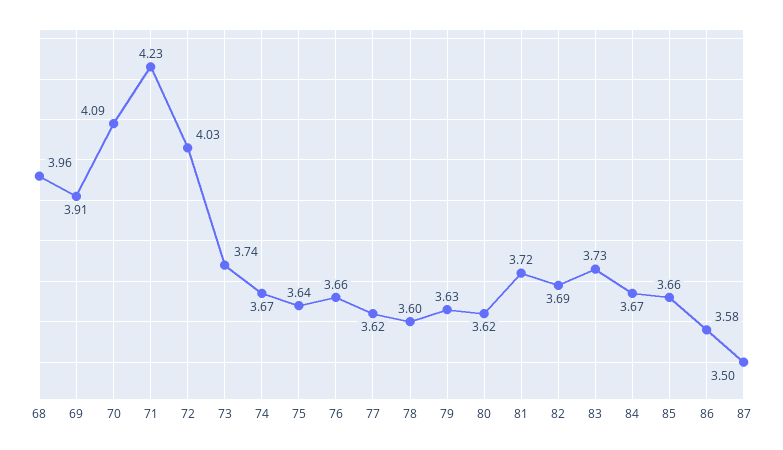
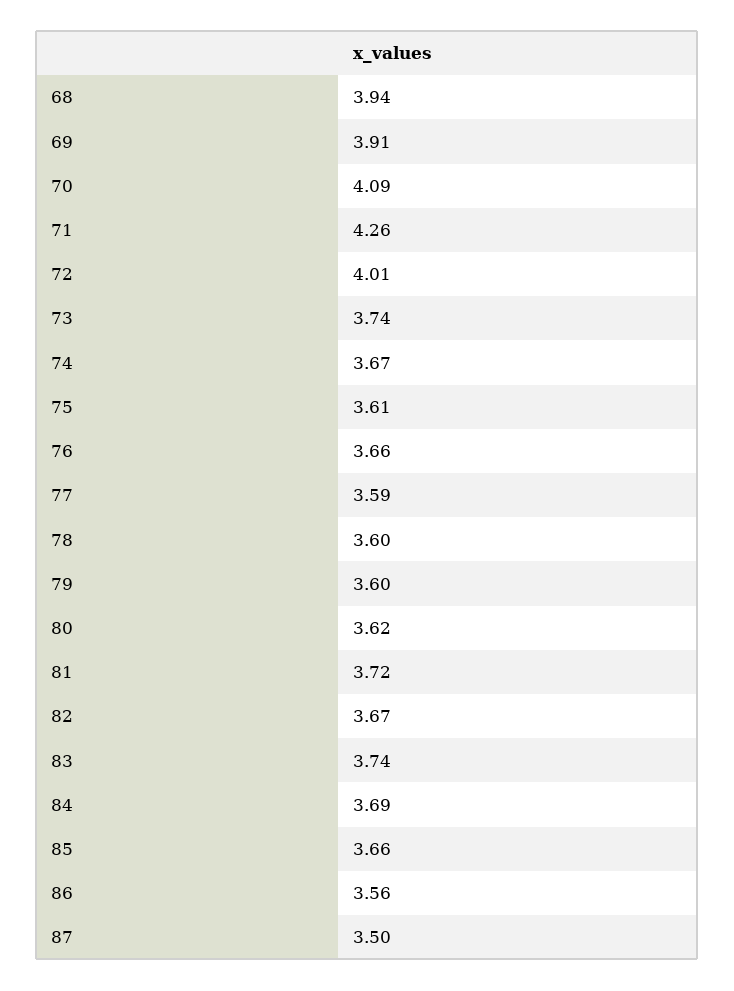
  {
-   "68": 3.96,
+   "68": 3.94,
    "69": 3.91,
    "70": 4.09,
-   "71": 4.23,
+   "71": 4.26,
-   "72": 4.03,
+   "72": 4.01,
    "73": 3.74,
    "74": 3.67,
-   "75": 3.64,
+   "75": 3.61,
    "76": 3.66,
-   "77": 3.62,
+   "77": 3.59,
    "78": 3.6,
-   "79": 3.63,
+   "79": 3.6,
    "80": 3.62,
    "81": 3.72,
-   "82": 3.69,
+   "82": 3.67,
-   "83": 3.73,
+   "83": 3.74,
-   "84": 3.67,
+   "84": 3.69,
    "85": 3.66,
-   "86": 3.58,
+   "86": 3.56,
    "87": 3.5
  }

